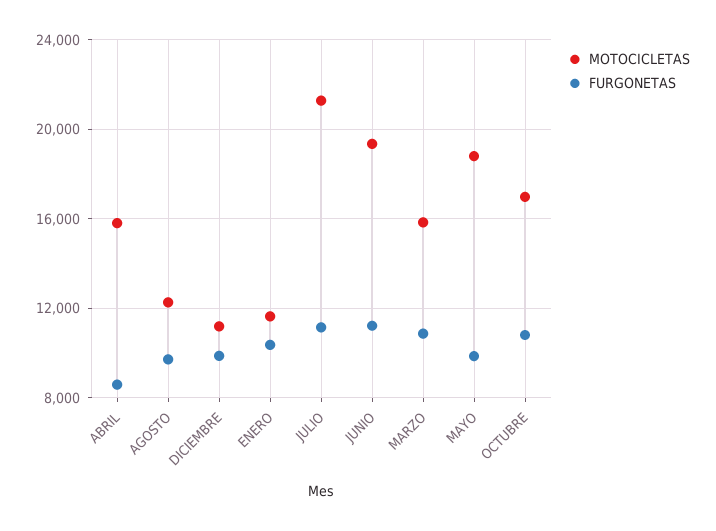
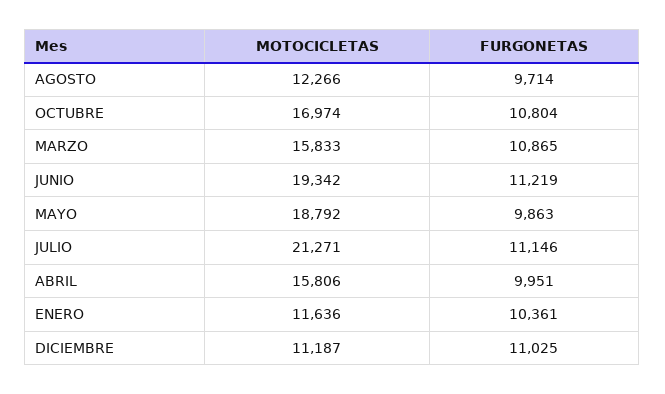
  {
    "MOTOCICLETAS": {
      "ABRIL": 15806,
      "AGOSTO": 12266,
      "DICIEMBRE": 11187,
      "ENERO": 11636,
      "JULIO": 21271,
      "JUNIO": 19342,
      "MARZO": 15833,
      "MAYO": 18792,
      "OCTUBRE": 16974
    },
    "FURGONETAS": {
-     "ABRIL": 8500,
+     "ABRIL": 9951,
      "AGOSTO": 9714,
-     "DICIEMBRE": 10000,
+     "DICIEMBRE": 11025,
      "ENERO": 10361,
      "JULIO": 11146,
      "JUNIO": 11219,
      "MARZO": 10865,
      "MAYO": 9863,
      "OCTUBRE": 10804
    }
  }

